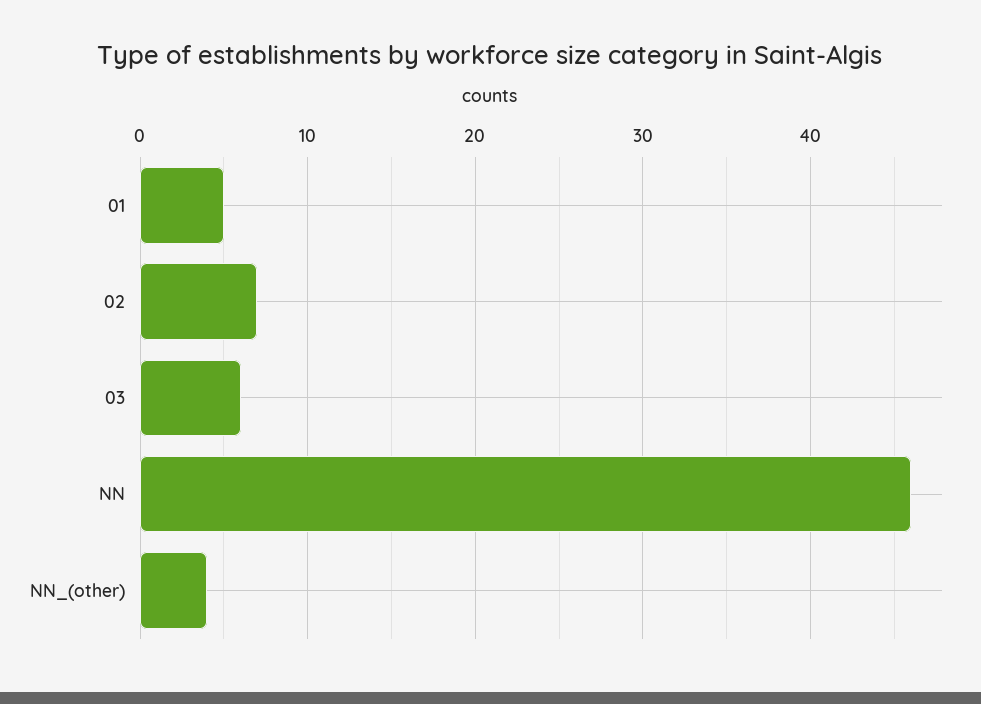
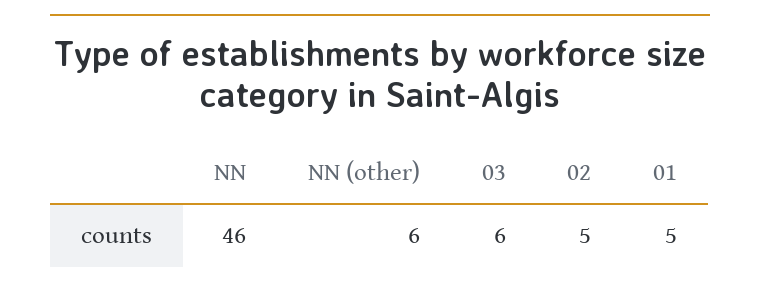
  {
    "01": 5,
-   "02": 7,
+   "02": 5,
    "03": 6,
    "NN": 46,
-   "NN_(other)": 4
+   "NN_(other)": 6
  }

